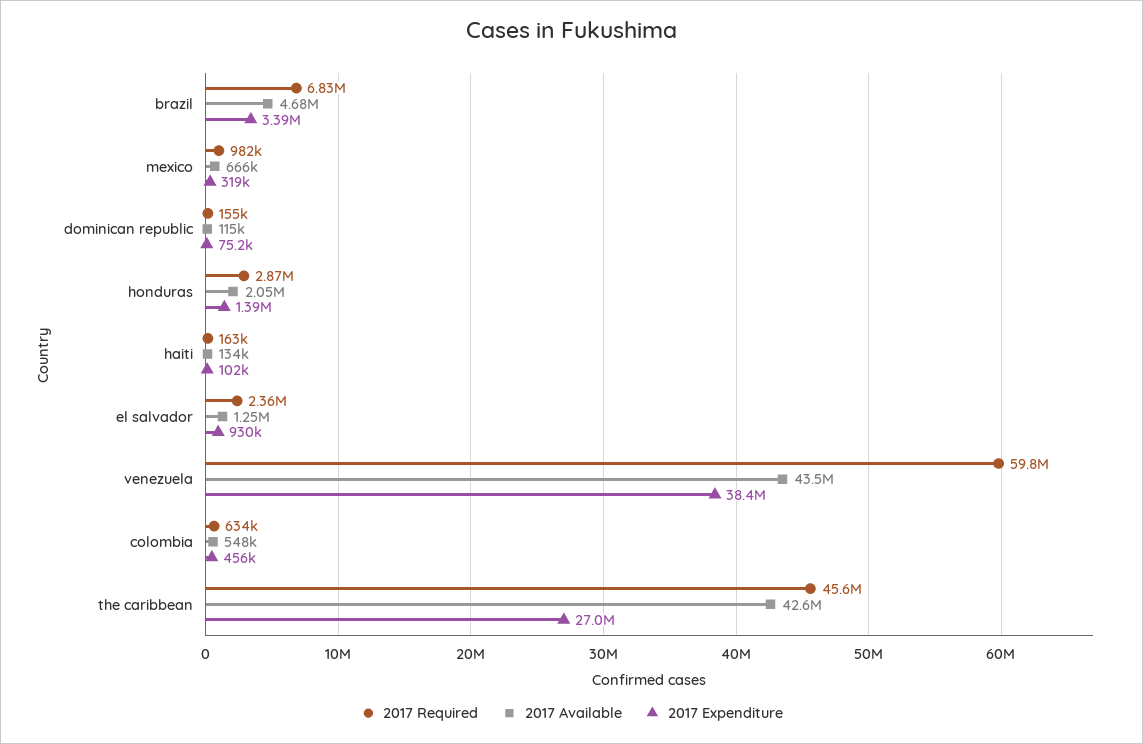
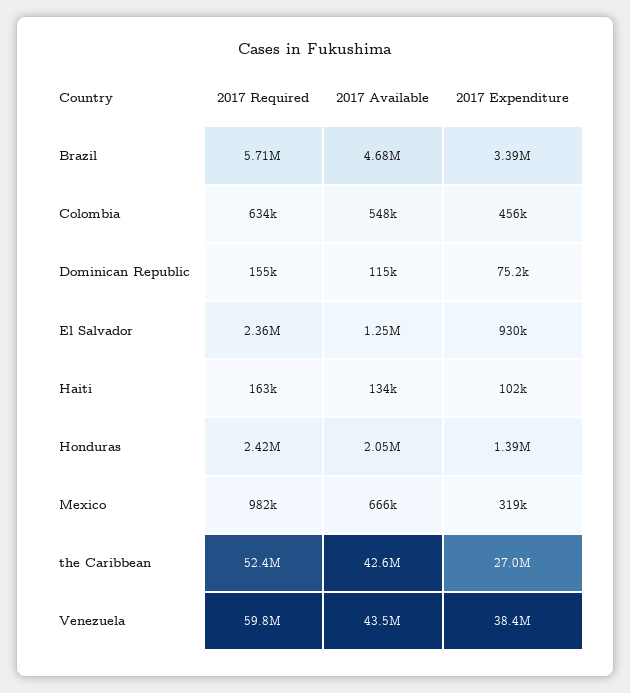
  {
    "2017 Required": {
-     "brazil": 6830000,
+     "brazil": 5710000,
      "mexico": 982000,
      "dominican republic": 155000,
-     "honduras": 2870000,
+     "honduras": 2420000,
      "haiti": 163000,
      "el salvador": 2360000,
      "venezuela": 59800000,
      "colombia": 634000,
-     "the caribbean": 45600000
+     "the caribbean": 52400000
    },
    "2017 Available": {
      "brazil": 4680000,
      "mexico": 666000,
      "dominican republic": 115000,
      "honduras": 2050000,
      "haiti": 134000,
      "el salvador": 1250000,
      "venezuela": 43500000,
      "colombia": 548000,
      "the caribbean": 42600000
    },
    "2017 Expenditure": {
      "brazil": 3390000,
      "mexico": 319000,
      "dominican republic": 75200,
      "honduras": 1390000,
      "haiti": 102000,
      "el salvador": 930000,
      "venezuela": 38400000,
      "colombia": 456000,
      "the caribbean": 27000000
    }
  }

